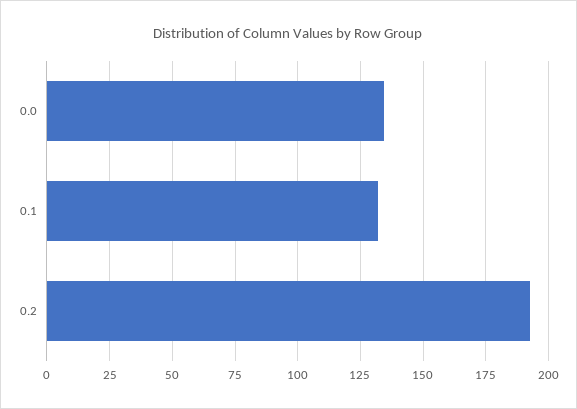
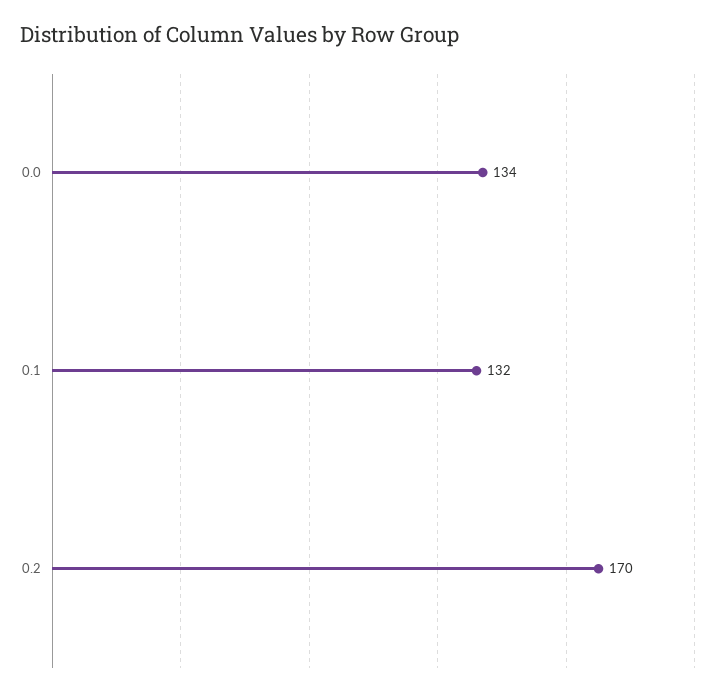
  {
    "0.0": 134,
    "0.1": 132,
-   "0.2": 192.5
+   "0.2": 170
  }

